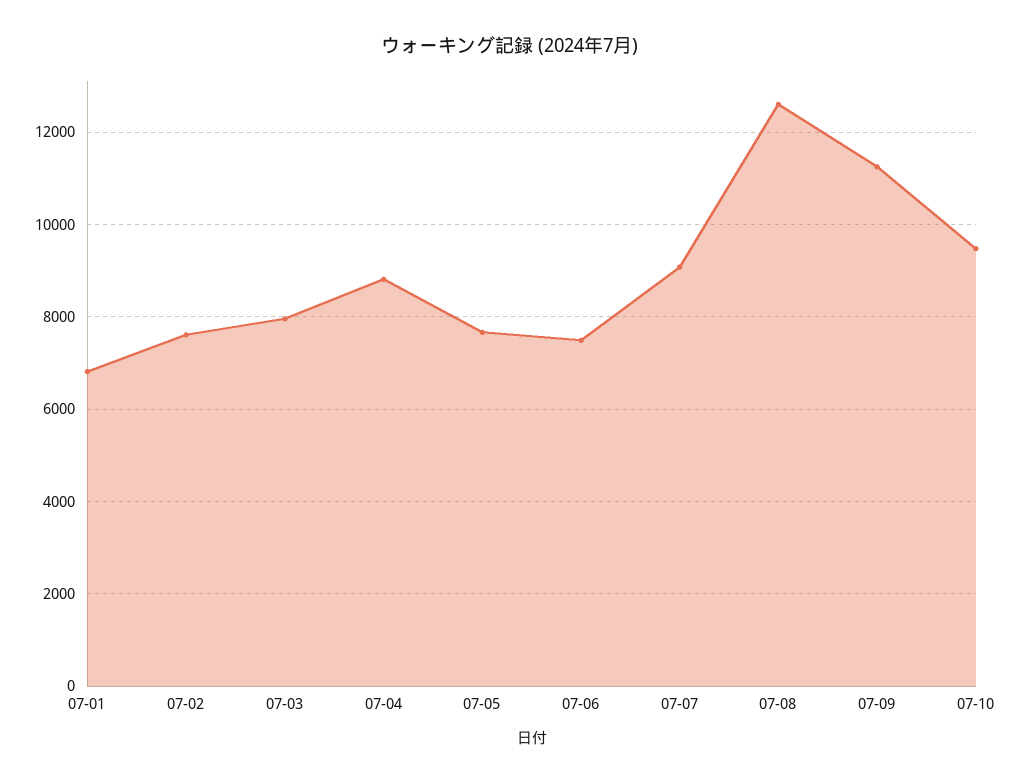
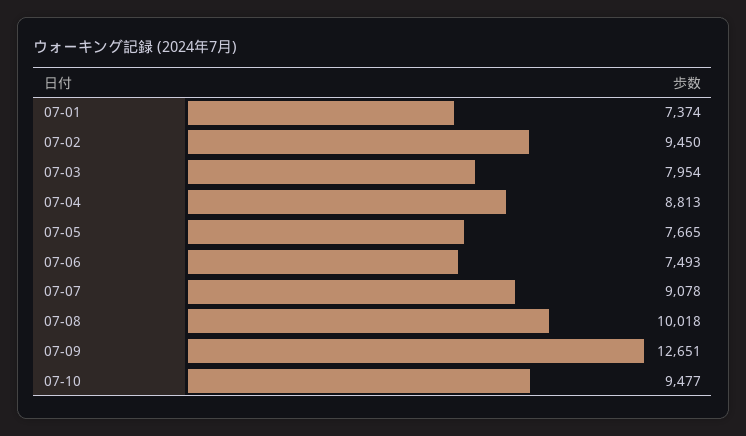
  {
-   "07-01": 6800,
+   "07-01": 7374,
-   "07-02": 7600,
+   "07-02": 9450,
    "07-03": 7954,
    "07-04": 8813,
    "07-05": 7665,
    "07-06": 7493,
    "07-07": 9078,
-   "07-08": 12600,
+   "07-08": 10018,
-   "07-09": 11200,
+   "07-09": 12651,
    "07-10": 9477
  }

